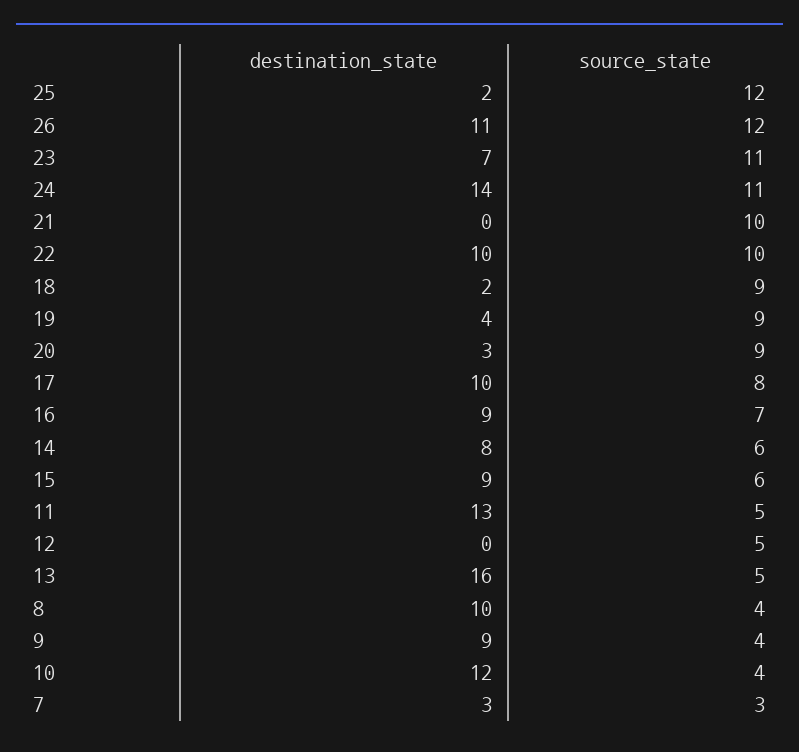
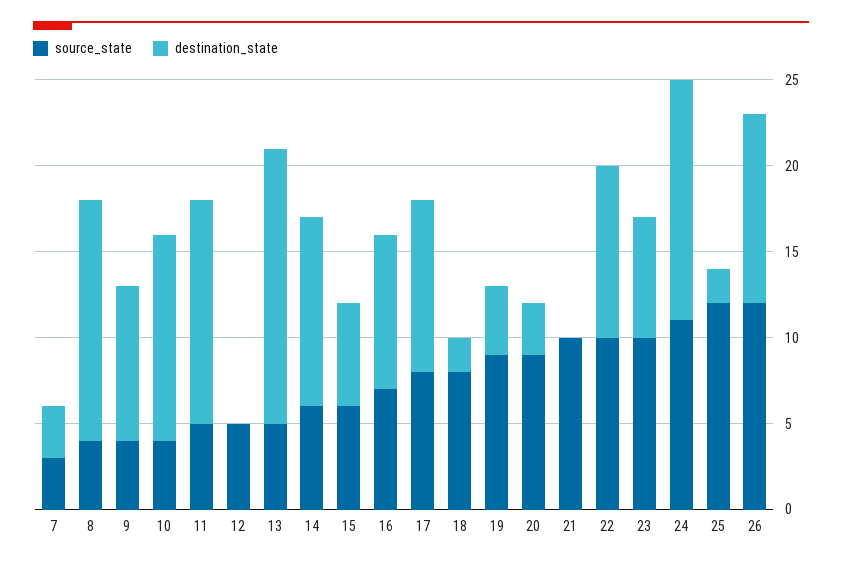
  {
    "destination_state": {
      "25": 2,
      "26": 11,
      "23": 7,
      "24": 14,
      "21": 0,
      "22": 10,
      "18": 2,
      "19": 4,
      "20": 3,
      "17": 10,
      "16": 9,
-     "14": 8,
+     "14": 11,
-     "15": 9,
+     "15": 6,
      "11": 13,
      "12": 0,
      "13": 16,
-     "8": 10,
+     "8": 14,
      "9": 9,
      "10": 12,
      "7": 3
    },
    "source_state": {
      "25": 12,
      "26": 12,
-     "23": 11,
+     "23": 10,
      "24": 11,
      "21": 10,
      "22": 10,
-     "18": 9,
+     "18": 8,
      "19": 9,
      "20": 9,
      "17": 8,
      "16": 7,
      "14": 6,
      "15": 6,
      "11": 5,
      "12": 5,
      "13": 5,
      "8": 4,
      "9": 4,
      "10": 4,
      "7": 3
    }
  }

